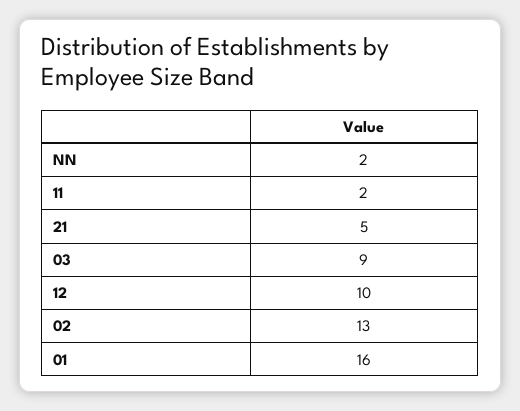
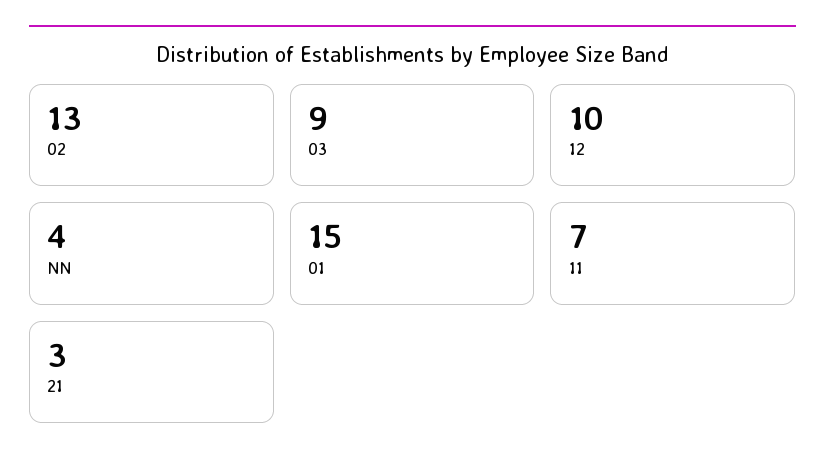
  {
-   "NN": 2,
+   "NN": 4,
-   "11": 2,
+   "11": 7,
-   "21": 5,
+   "21": 3,
    "03": 9,
    "12": 10,
    "02": 13,
-   "01": 16
+   "01": 15
  }

